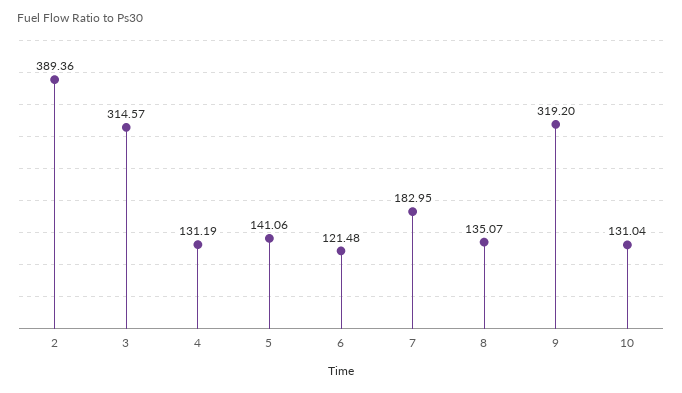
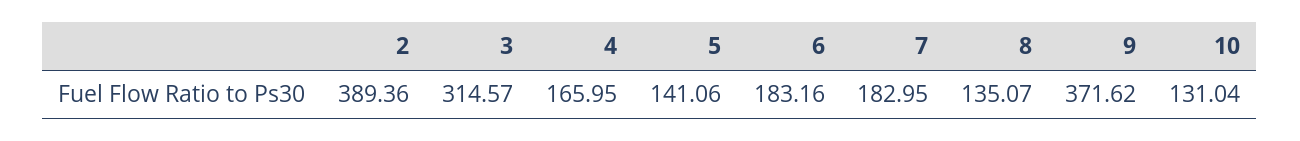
  {
    "2": 389.36,
    "3": 314.57,
-   "4": 131.19,
+   "4": 165.95,
    "5": 141.06,
-   "6": 121.48,
+   "6": 183.16,
    "7": 182.95,
    "8": 135.07,
-   "9": 319.2,
+   "9": 371.62,
    "10": 131.04
  }

